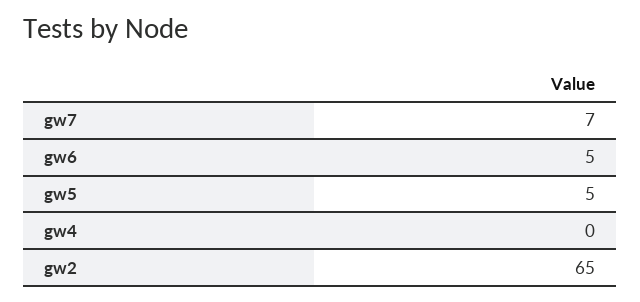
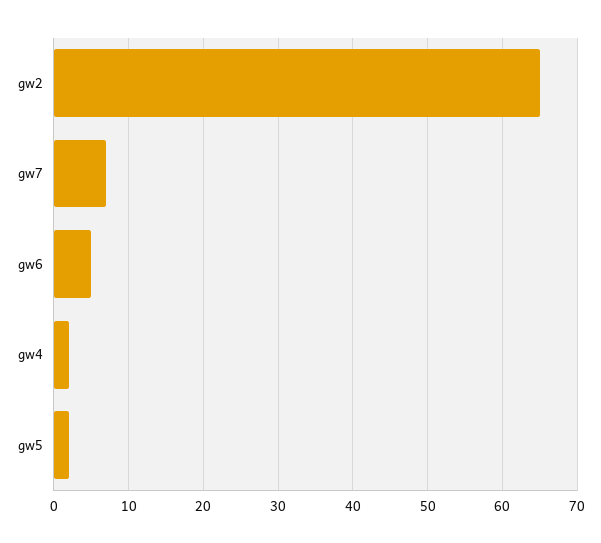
  {
    "gw7": 7,
    "gw6": 5,
-   "gw5": 5,
+   "gw5": 2,
-   "gw4": 0,
+   "gw4": 2,
    "gw2": 65
  }

